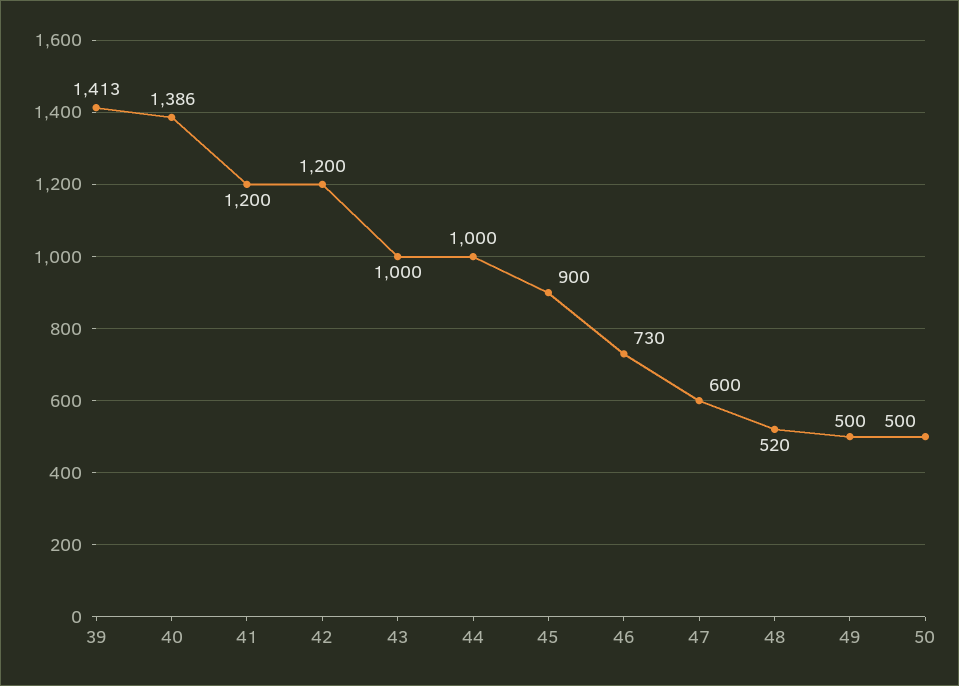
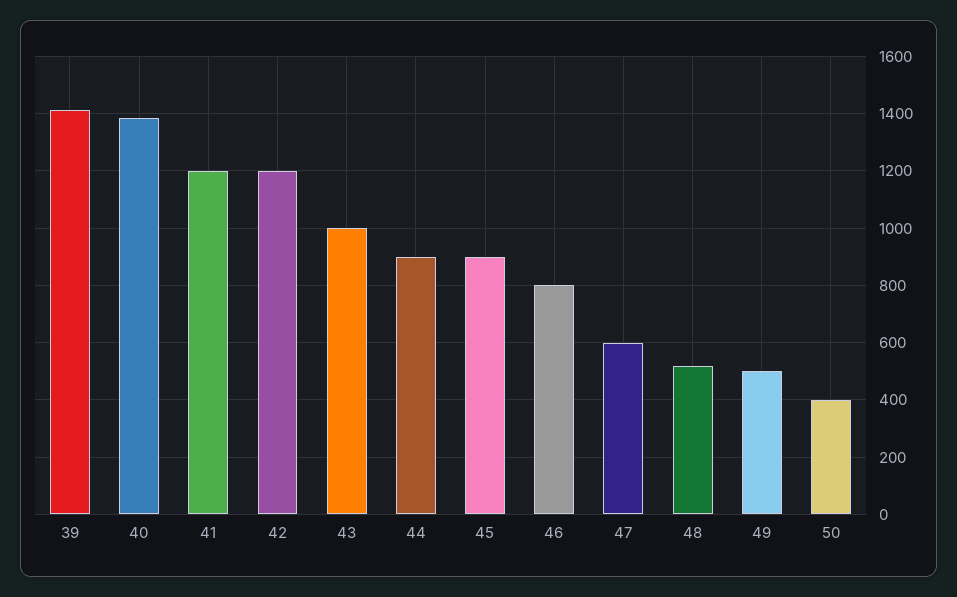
  {
    "39": 1413,
    "40": 1386,
    "41": 1200,
    "42": 1200,
    "43": 1000,
-   "44": 1000,
+   "44": 900,
    "45": 900,
-   "46": 730,
+   "46": 800,
    "47": 600,
    "48": 520,
    "49": 500,
-   "50": 500
+   "50": 400
  }

